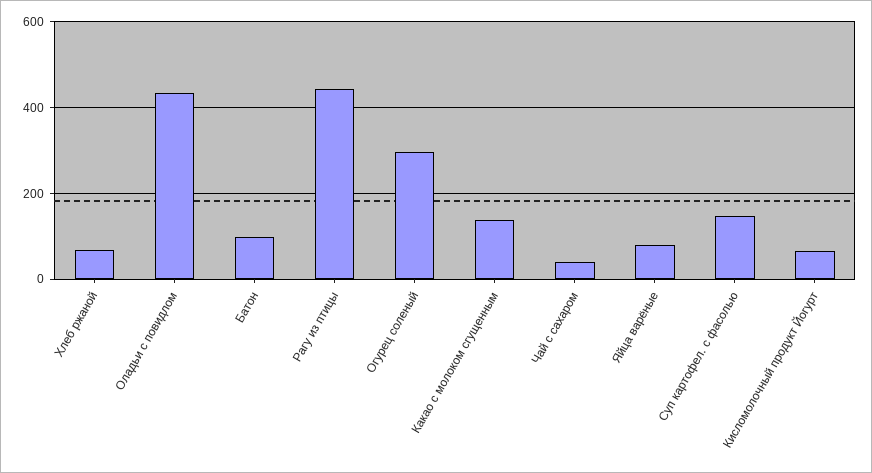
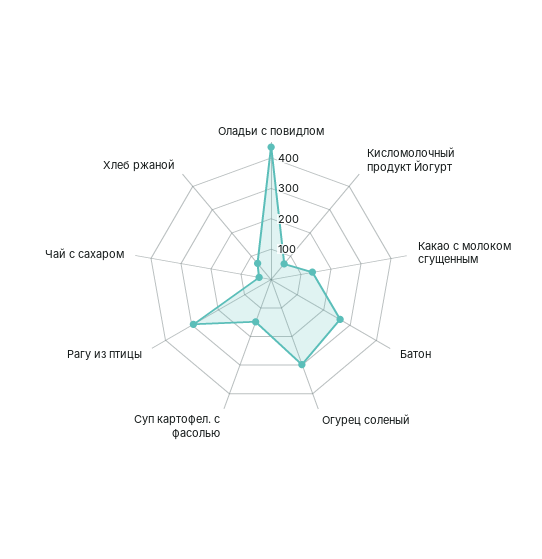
  {
    "Хлеб ржаной": 60,
    "Оладьи с повидлом": 440,
-   "Батон": 100,
+   "Батон": 250,
-   "Рагу из птицы": 440,
+   "Рагу из птицы": 300,
    "Огурец соленый": 300,
    "Какао с молоком сгущенным": 140,
    "Чай с сахаром": 40,
-   "Яйца варёные": 80,
    "Суп картофел. с фасолью": 140,
    "Кисломолочный продукт Йогурт": 60
  }

